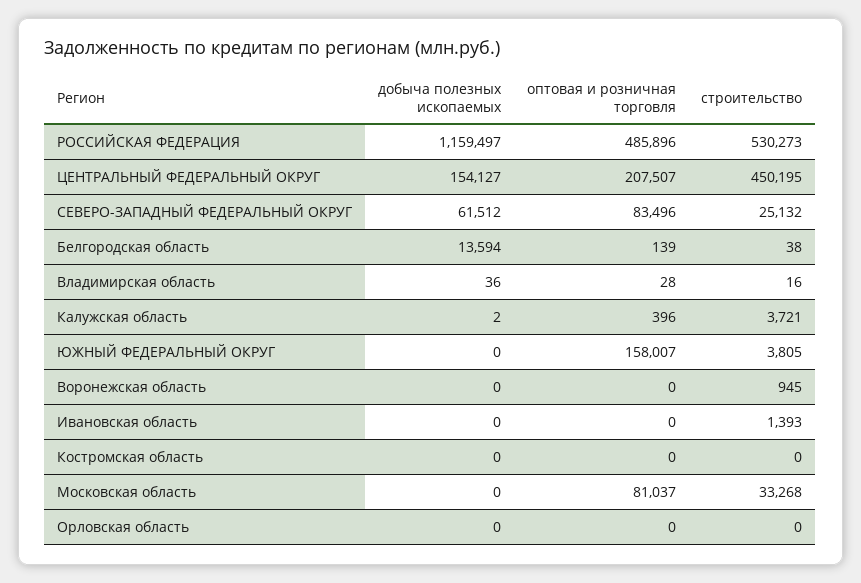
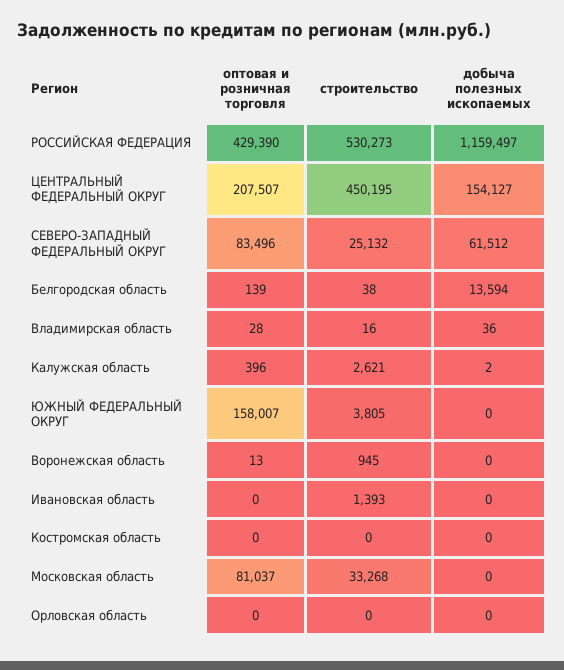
  {
    "добыча полезных ископаемых": {
      "РОССИЙСКАЯ ФЕДЕРАЦИЯ": 1159497,
      "ЦЕНТРАЛЬНЫЙ ФЕДЕРАЛЬНЫЙ ОКРУГ": 154127,
      "СЕВЕРО-ЗАПАДНЫЙ ФЕДЕРАЛЬНЫЙ ОКРУГ": 61512,
      "Белгородская область": 13594,
      "Владимирская область": 36,
      "Калужская область": 2,
      "ЮЖНЫЙ ФЕДЕРАЛЬНЫЙ ОКРУГ": 0,
      "Воронежская область": 0,
      "Ивановская область": 0,
      "Костромская область": 0,
      "Московская область": 0,
      "Орловская область": 0
    },
    "оптовая и розничная торговля": {
-     "РОССИЙСКАЯ ФЕДЕРАЦИЯ": 485896,
+     "РОССИЙСКАЯ ФЕДЕРАЦИЯ": 429390,
      "ЦЕНТРАЛЬНЫЙ ФЕДЕРАЛЬНЫЙ ОКРУГ": 207507,
      "СЕВЕРО-ЗАПАДНЫЙ ФЕДЕРАЛЬНЫЙ ОКРУГ": 83496,
      "Белгородская область": 139,
      "Владимирская область": 28,
      "Калужская область": 396,
      "ЮЖНЫЙ ФЕДЕРАЛЬНЫЙ ОКРУГ": 158007,
-     "Воронежская область": 0,
+     "Воронежская область": 13,
      "Ивановская область": 0,
      "Костромская область": 0,
      "Московская область": 81037,
      "Орловская область": 0
    },
    "строительство": {
      "РОССИЙСКАЯ ФЕДЕРАЦИЯ": 530273,
      "ЦЕНТРАЛЬНЫЙ ФЕДЕРАЛЬНЫЙ ОКРУГ": 450195,
      "СЕВЕРО-ЗАПАДНЫЙ ФЕДЕРАЛЬНЫЙ ОКРУГ": 25132,
      "Белгородская область": 38,
      "Владимирская область": 16,
-     "Калужская область": 3721,
+     "Калужская область": 2621,
      "ЮЖНЫЙ ФЕДЕРАЛЬНЫЙ ОКРУГ": 3805,
      "Воронежская область": 945,
      "Ивановская область": 1393,
      "Костромская область": 0,
      "Московская область": 33268,
      "Орловская область": 0
    }
  }

